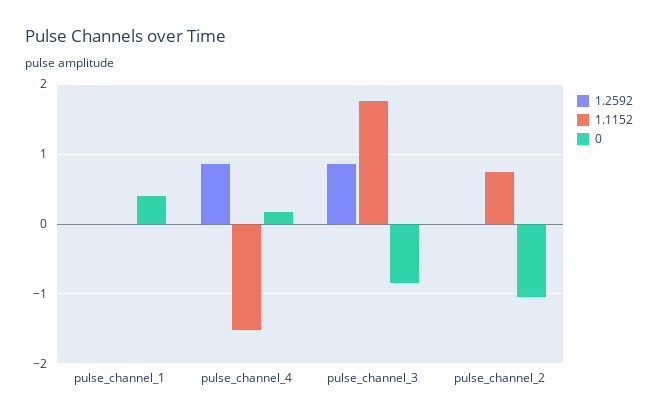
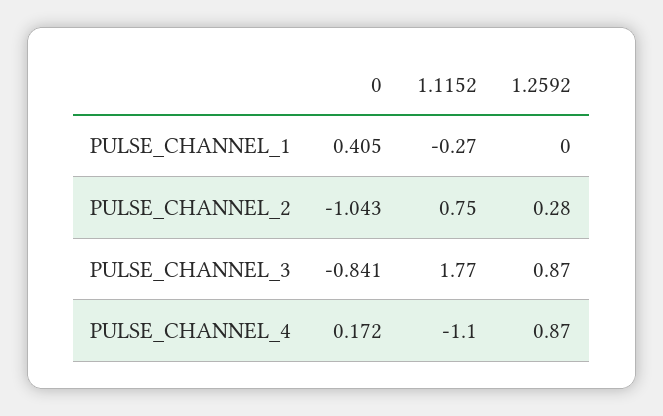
  {
    "1.2592": {
      "pulse_channel_1": 0,
      "pulse_channel_4": 0.87,
      "pulse_channel_3": 0.87,
-     "pulse_channel_2": 0
+     "pulse_channel_2": 0.28
    },
    "1.1152": {
-     "pulse_channel_1": 0,
+     "pulse_channel_1": -0.27,
-     "pulse_channel_4": -1.5,
+     "pulse_channel_4": -1.1,
      "pulse_channel_3": 1.77,
      "pulse_channel_2": 0.75
    },
    "0": {
      "pulse_channel_1": 0.405,
      "pulse_channel_4": 0.172,
      "pulse_channel_3": -0.841,
      "pulse_channel_2": -1.043
    }
  }

